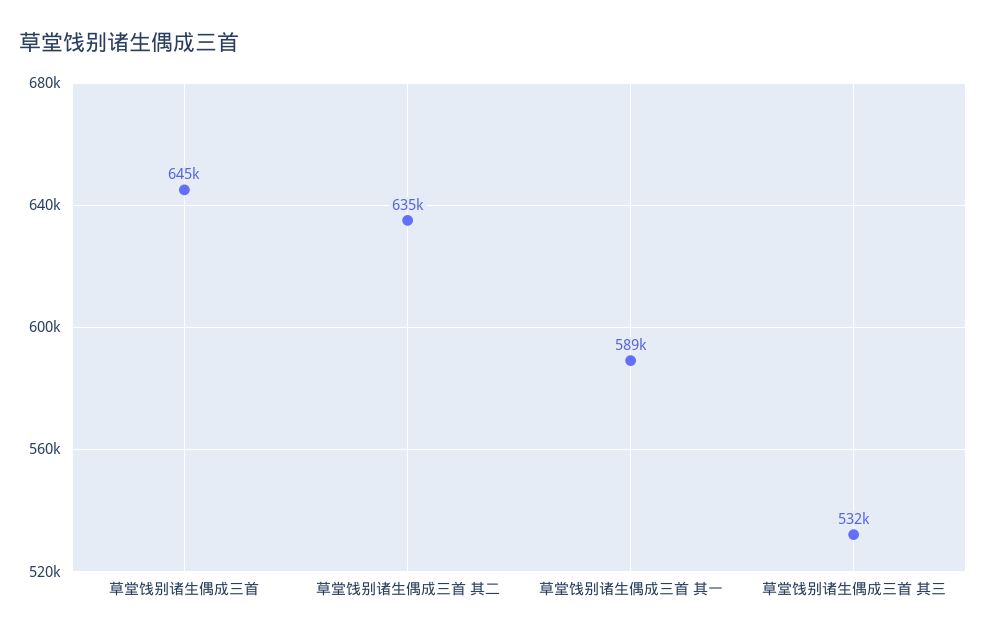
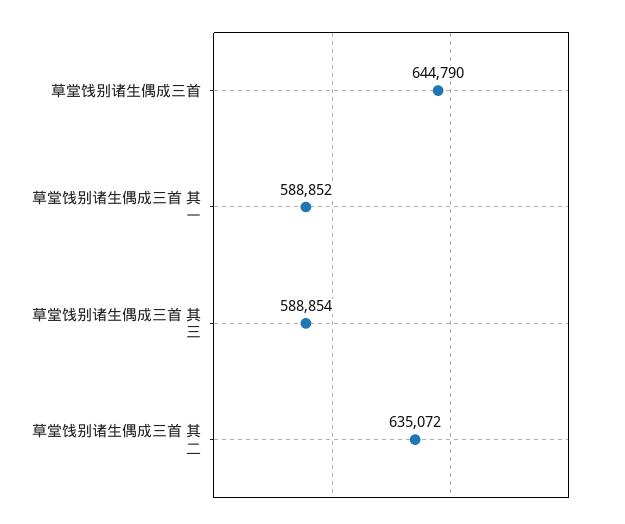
  {
    "草堂饯别诸生偶成三首": 644790,
    "草堂饯别诸生偶成三首 其二": 635072,
    "草堂饯别诸生偶成三首 其一": 588852,
-   "草堂饯别诸生偶成三首 其三": 532000
+   "草堂饯别诸生偶成三首 其三": 588854
  }

